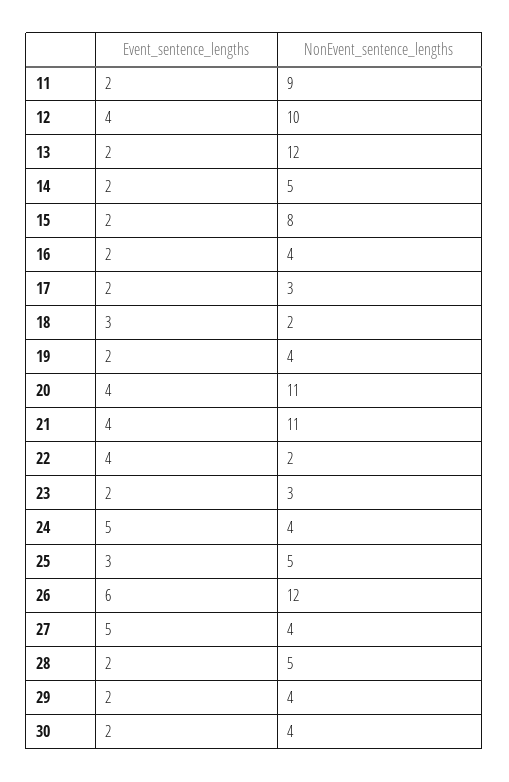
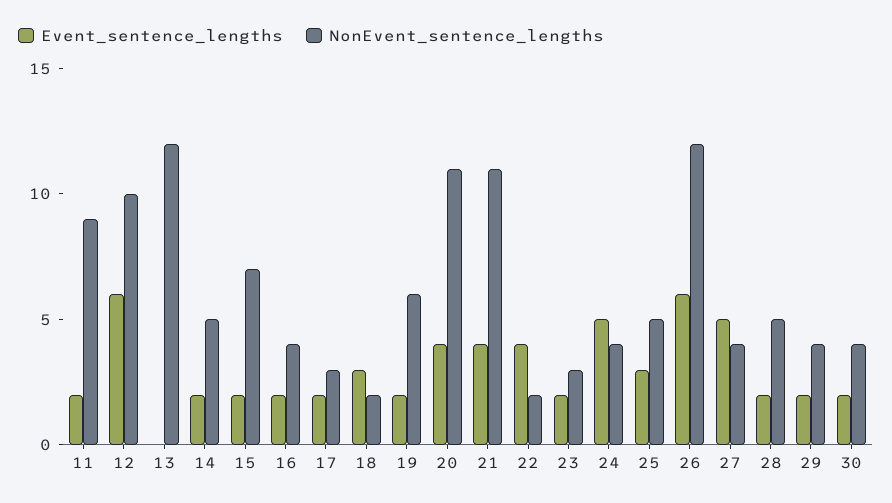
  {
    "Event_sentence_lengths": {
      "11": 2,
-     "12": 4,
+     "12": 6,
-     "13": 2,
+     "13": 0,
      "14": 2,
      "15": 2,
      "16": 2,
      "17": 2,
      "18": 3,
      "19": 2,
      "20": 4,
      "21": 4,
      "22": 4,
      "23": 2,
      "24": 5,
      "25": 3,
      "26": 6,
      "27": 5,
      "28": 2,
      "29": 2,
      "30": 2
    },
    "NonEvent_sentence_lengths": {
      "11": 9,
      "12": 10,
      "13": 12,
      "14": 5,
-     "15": 8,
+     "15": 7,
      "16": 4,
      "17": 3,
      "18": 2,
-     "19": 4,
+     "19": 6,
      "20": 11,
      "21": 11,
      "22": 2,
      "23": 3,
      "24": 4,
      "25": 5,
      "26": 12,
      "27": 4,
      "28": 5,
      "29": 4,
      "30": 4
    }
  }

